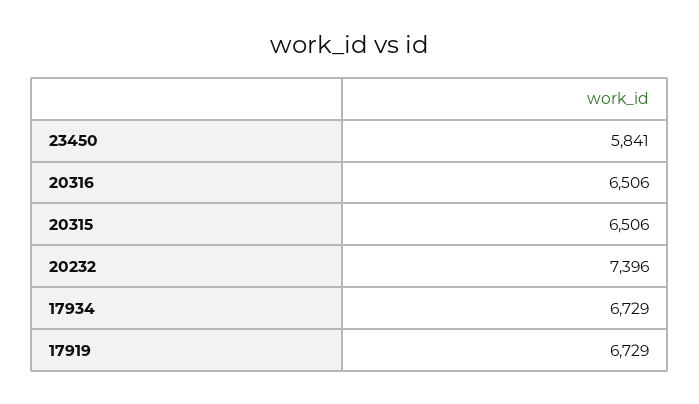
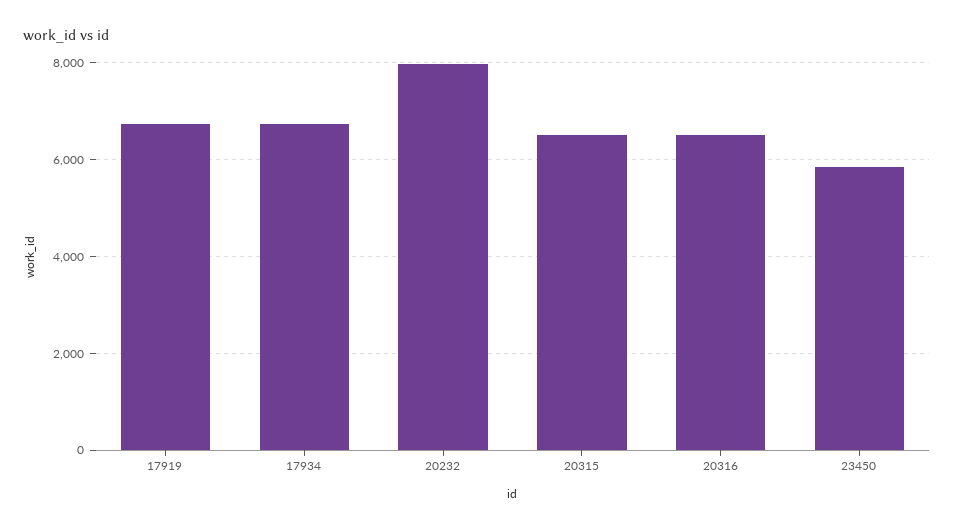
  {
    "23450": 5841,
    "20316": 6506,
    "20315": 6506,
-   "20232": 7396,
+   "20232": 8000,
    "17934": 6729,
    "17919": 6729
  }

